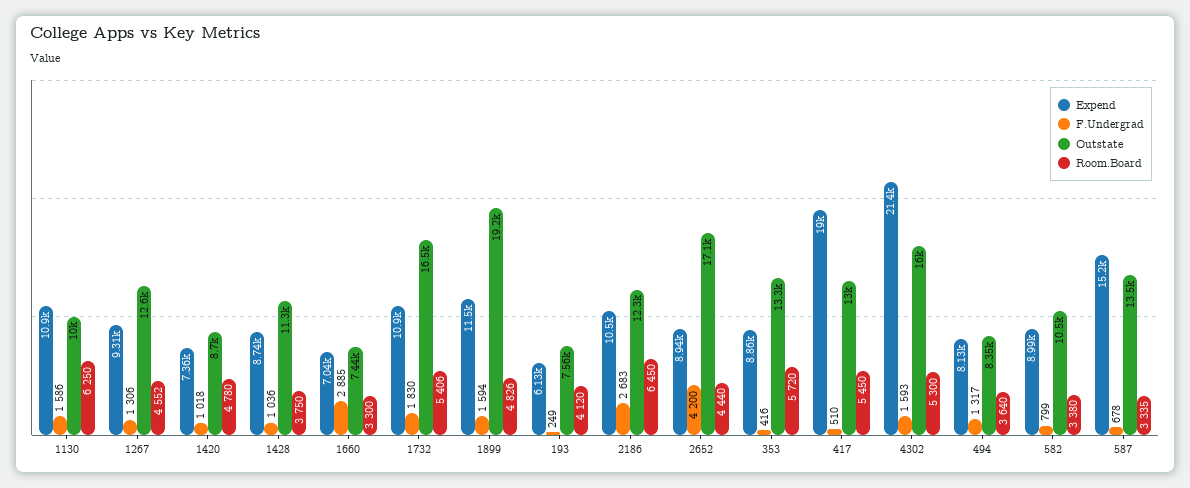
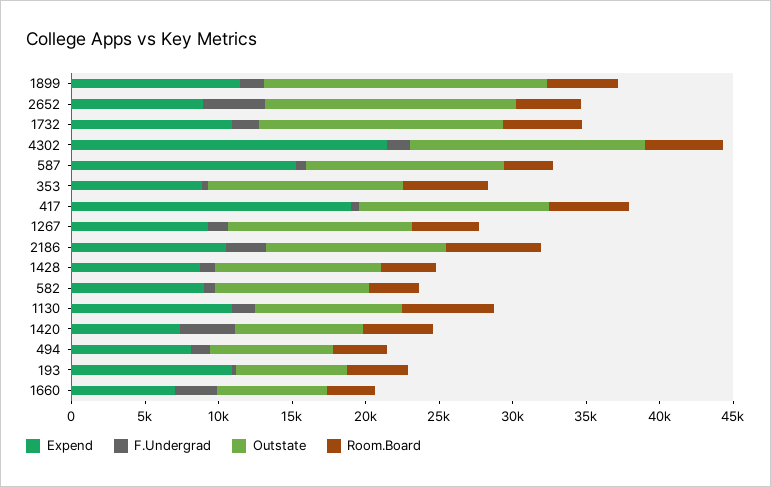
  {
    "Expend": {
      "1130": 10900,
      "1267": 9310,
      "1420": 7360,
      "1428": 8740,
      "1660": 7040,
      "1732": 10900,
      "1899": 11500,
-     "193": 6130,
+     "193": 11000,
      "2186": 10500,
      "2652": 8940,
      "353": 8860,
      "417": 19000,
      "4302": 21400,
      "494": 8130,
      "582": 8990,
      "587": 15200
    },
    "F.Undergrad": {
      "1130": 1586,
      "1267": 1306,
-     "1420": 1018,
+     "1420": 4000,
      "1428": 1036,
      "1660": 2885,
      "1732": 1830,
      "1899": 1594,
      "193": 249,
      "2186": 2683,
      "2652": 4200,
      "353": 416,
      "417": 510,
      "4302": 1593,
      "494": 1317,
      "582": 799,
      "587": 678
    },
    "Outstate": {
      "1130": 10000,
      "1267": 12600,
      "1420": 8700,
      "1428": 11300,
      "1660": 7440,
      "1732": 16500,
      "1899": 19200,
      "193": 7560,
      "2186": 12300,
      "2652": 17100,
      "353": 13300,
      "417": 13000,
      "4302": 16000,
      "494": 8350,
      "582": 10500,
      "587": 13500
    },
    "Room.Board": {
      "1130": 6250,
      "1267": 4552,
      "1420": 4780,
      "1428": 3750,
      "1660": 3300,
      "1732": 5406,
      "1899": 4826,
      "193": 4120,
      "2186": 6450,
      "2652": 4440,
      "353": 5720,
      "417": 5450,
      "4302": 5300,
      "494": 3640,
      "582": 3380,
      "587": 3335
    }
  }

